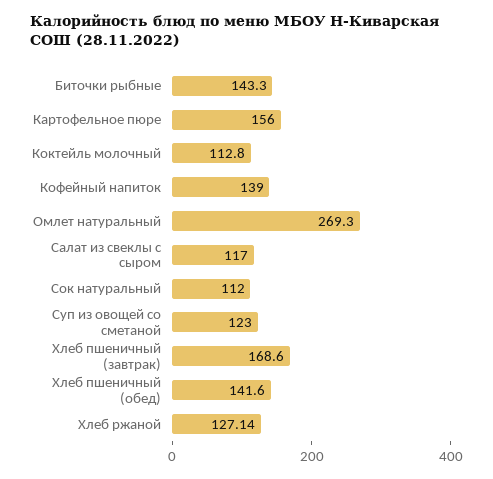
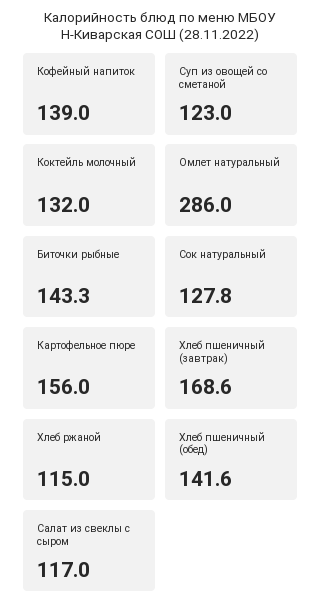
  {
    "Биточки рыбные": 143.3,
    "Картофельное пюре": 156,
-   "Коктейль молочный": 112.8,
+   "Коктейль молочный": 132,
    "Кофейный напиток": 139,
-   "Омлет натуральный": 269.3,
+   "Омлет натуральный": 286,
    "Салат из свеклы с сыром": 117,
-   "Сок натуральный": 112,
+   "Сок натуральный": 127.8,
    "Суп из овощей со сметаной": 123,
    "Хлеб пшеничный (завтрак)": 168.6,
    "Хлеб пшеничный (обед)": 141.6,
-   "Хлеб ржаной": 127.14
+   "Хлеб ржаной": 115
  }

